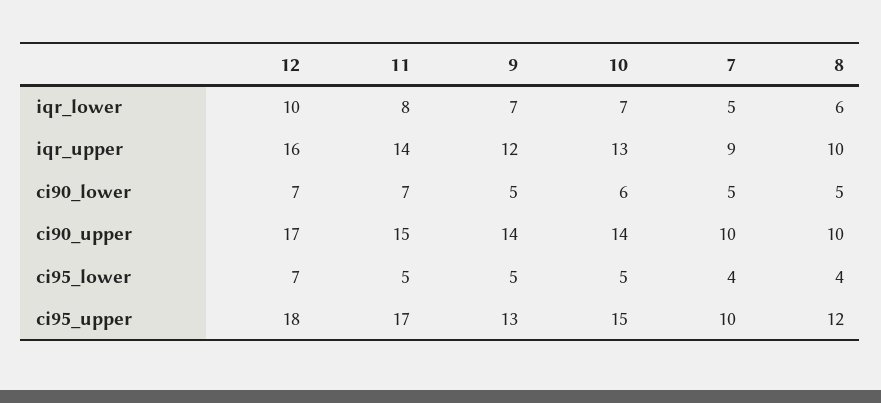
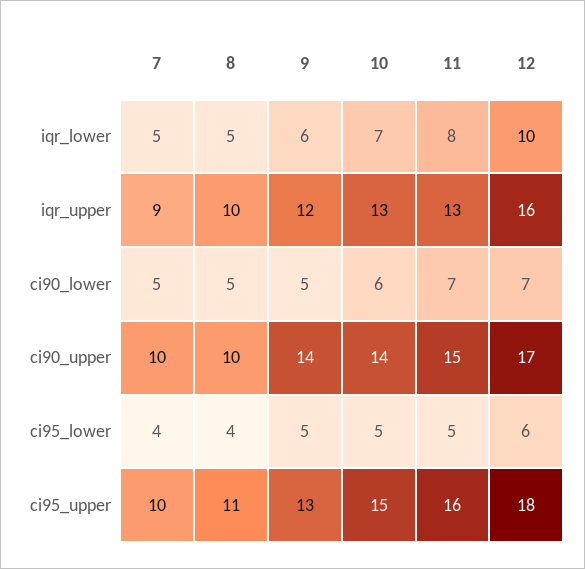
  {
    "12": {
      "iqr_lower": 10,
      "iqr_upper": 16,
      "ci90_lower": 7,
      "ci90_upper": 17,
-     "ci95_lower": 7,
+     "ci95_lower": 6,
      "ci95_upper": 18
    },
    "11": {
      "iqr_lower": 8,
-     "iqr_upper": 14,
+     "iqr_upper": 13,
      "ci90_lower": 7,
      "ci90_upper": 15,
      "ci95_lower": 5,
-     "ci95_upper": 17
+     "ci95_upper": 16
    },
    "9": {
-     "iqr_lower": 7,
+     "iqr_lower": 6,
      "iqr_upper": 12,
      "ci90_lower": 5,
      "ci90_upper": 14,
      "ci95_lower": 5,
      "ci95_upper": 13
    },
    "10": {
      "iqr_lower": 7,
      "iqr_upper": 13,
      "ci90_lower": 6,
      "ci90_upper": 14,
      "ci95_lower": 5,
      "ci95_upper": 15
    },
    "7": {
      "iqr_lower": 5,
      "iqr_upper": 9,
      "ci90_lower": 5,
      "ci90_upper": 10,
      "ci95_lower": 4,
      "ci95_upper": 10
    },
    "8": {
-     "iqr_lower": 6,
+     "iqr_lower": 5,
      "iqr_upper": 10,
      "ci90_lower": 5,
      "ci90_upper": 10,
      "ci95_lower": 4,
-     "ci95_upper": 12
+     "ci95_upper": 11
    }
  }

